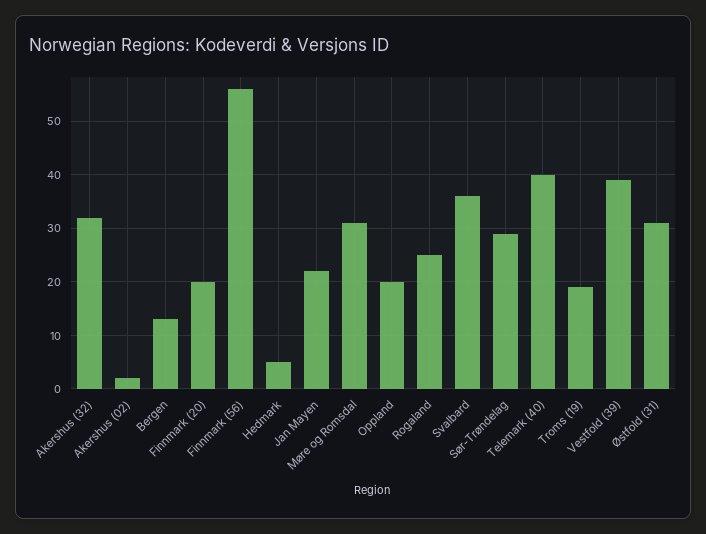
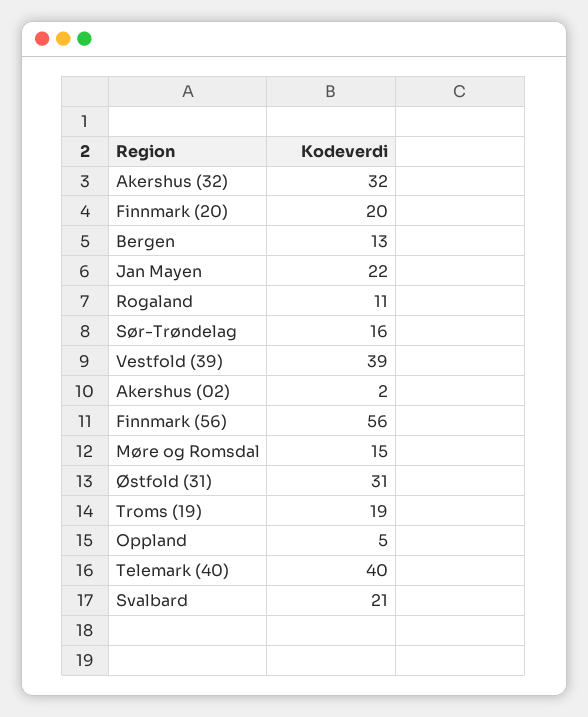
  {
    "Akershus (32)": 32,
    "Akershus (02)": 2,
    "Bergen": 13,
    "Finnmark (20)": 20,
    "Finnmark (56)": 56,
-   "Hedmark": 5,
    "Jan Mayen": 22,
-   "Møre og Romsdal": 30,
+   "Møre og Romsdal": 15,
-   "Oppland": 20,
+   "Oppland": 5,
-   "Rogaland": 25,
+   "Rogaland": 11,
-   "Svalbard": 35,
+   "Svalbard": 21,
-   "Sør-Trøndelag": 30,
+   "Sør-Trøndelag": 16,
    "Telemark (40)": 40,
    "Troms (19)": 19,
    "Vestfold (39)": 39,
    "Østfold (31)": 31
  }

